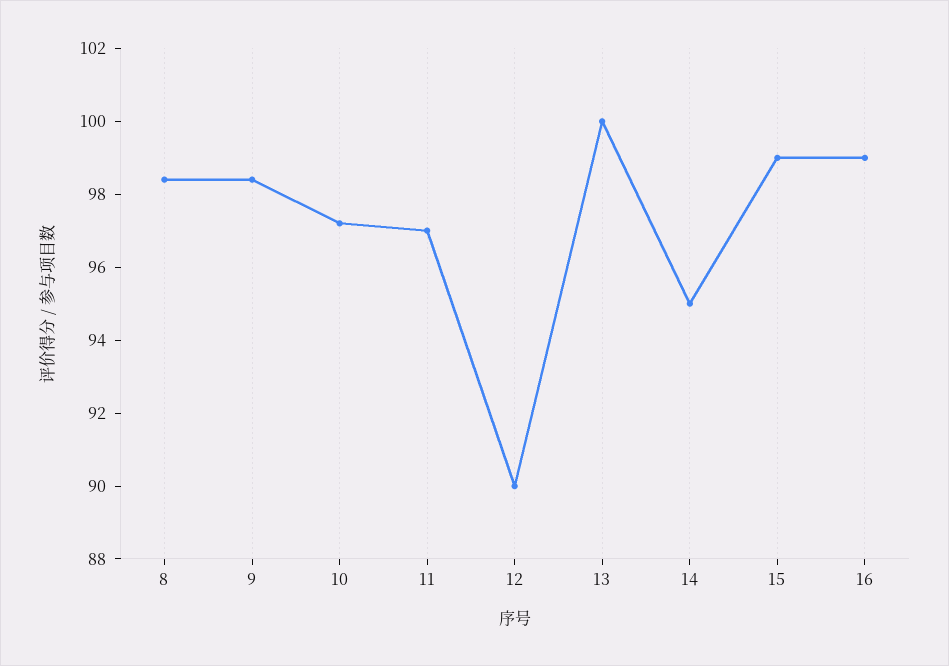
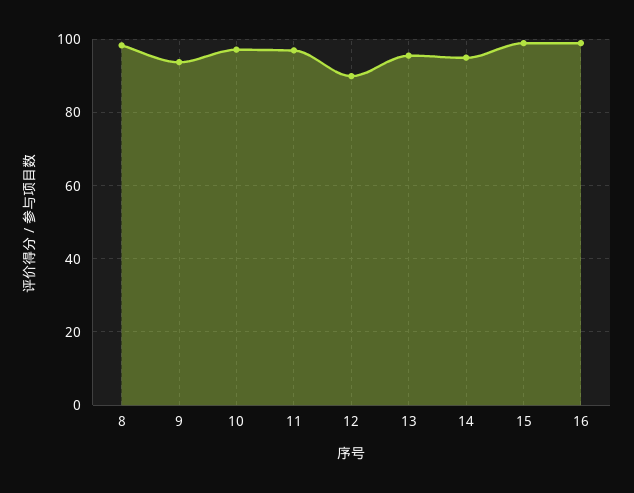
  {
    "8": 98.5,
-   "9": 98.5,
+   "9": 94,
    "10": 97,
    "11": 97,
    "12": 90,
-   "13": 100,
+   "13": 96,
    "14": 95,
    "15": 99,
    "16": 99
  }

